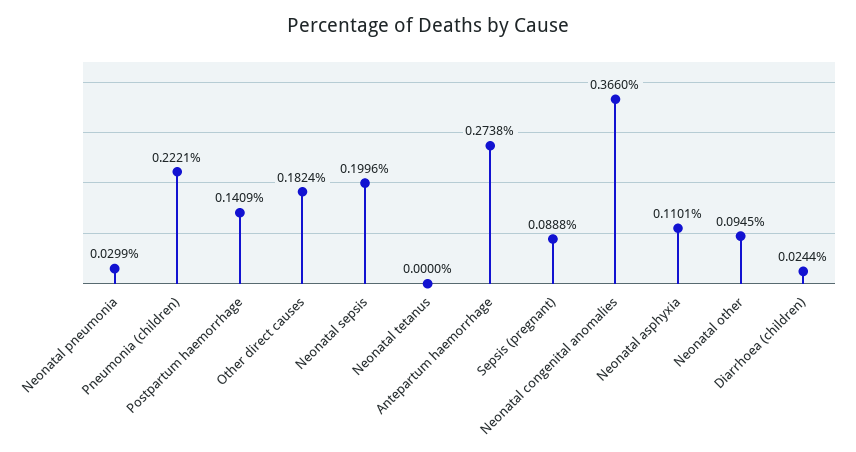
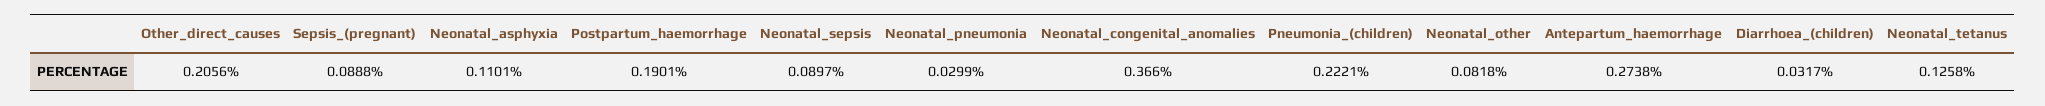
  {
    "Neonatal pneumonia": 0.0299,
    "Pneumonia (children)": 0.2221,
-   "Postpartum haemorrhage": 0.1409,
+   "Postpartum haemorrhage": 0.1901,
-   "Other direct causes": 0.1824,
+   "Other direct causes": 0.2056,
-   "Neonatal sepsis": 0.1996,
+   "Neonatal sepsis": 0.0897,
-   "Neonatal tetanus": 0,
+   "Neonatal tetanus": 0.1258,
    "Antepartum haemorrhage": 0.2738,
    "Sepsis (pregnant)": 0.0888,
    "Neonatal congenital anomalies": 0.366,
    "Neonatal asphyxia": 0.1101,
-   "Neonatal other": 0.0945,
+   "Neonatal other": 0.0818,
-   "Diarrhoea (children)": 0.0244
+   "Diarrhoea (children)": 0.0317
  }

